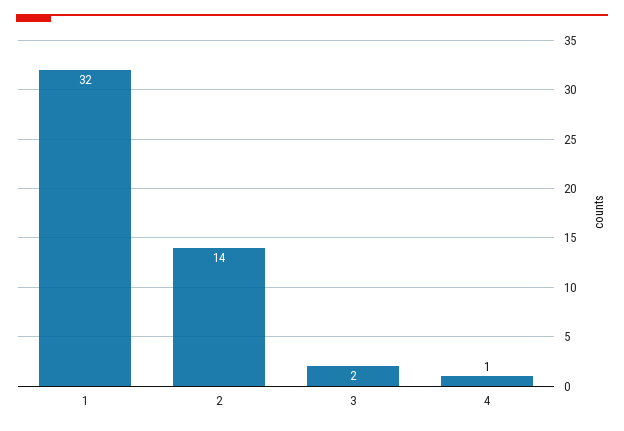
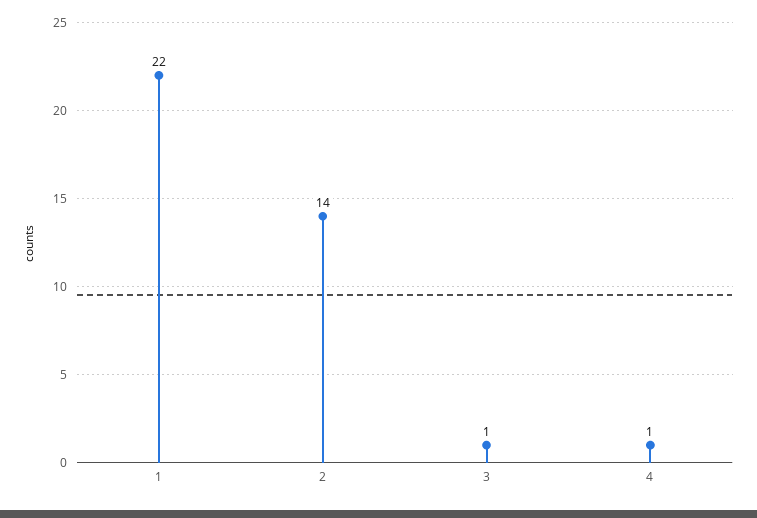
  {
-   "1": 32,
+   "1": 22,
    "2": 14,
-   "3": 2,
+   "3": 1,
    "4": 1
  }

